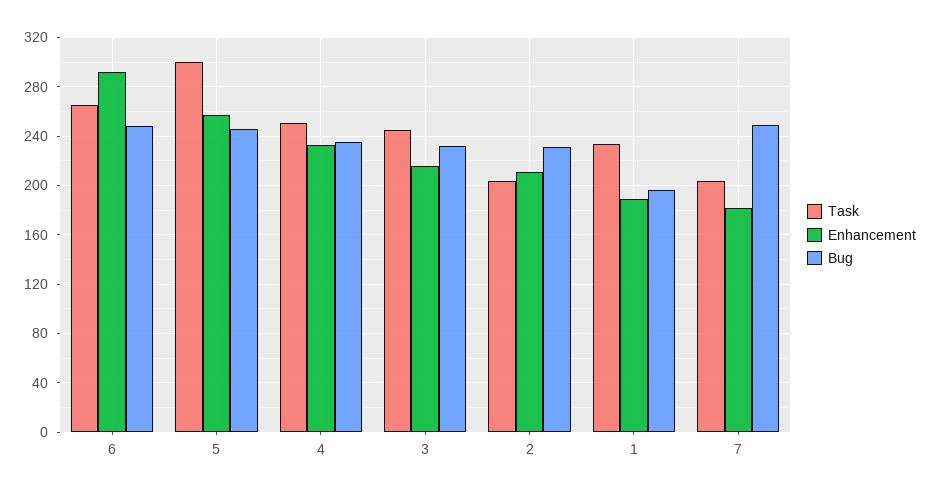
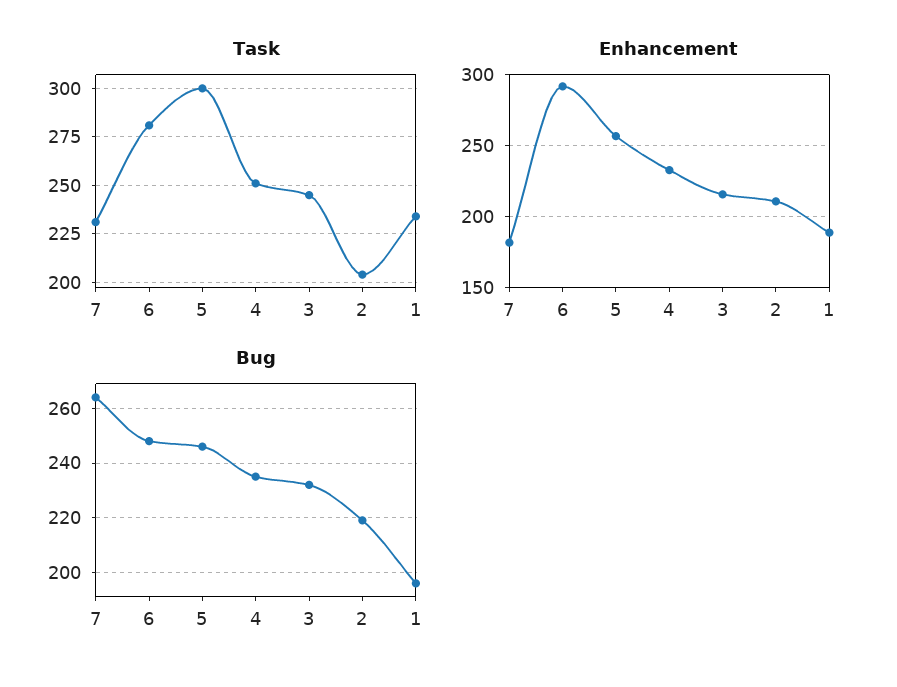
  {
    "Task": {
-     "6": 265,
+     "6": 280,
      "5": 300,
      "4": 250,
      "3": 245,
      "2": 205,
      "1": 235,
-     "7": 205
+     "7": 230
    },
    "Enhancement": {
      "6": 290,
      "5": 255,
      "4": 235,
      "3": 215,
      "2": 210,
      "1": 190,
      "7": 180
    },
    "Bug": {
      "6": 250,
      "5": 245,
      "4": 235,
      "3": 230,
-     "2": 230,
+     "2": 220,
      "1": 195,
-     "7": 250
+     "7": 265
    }
  }

